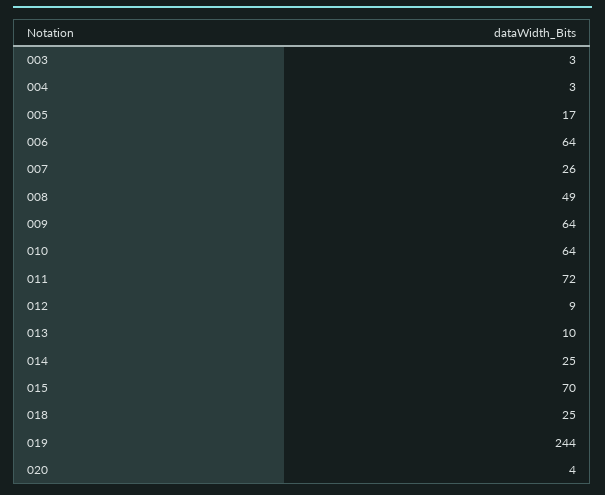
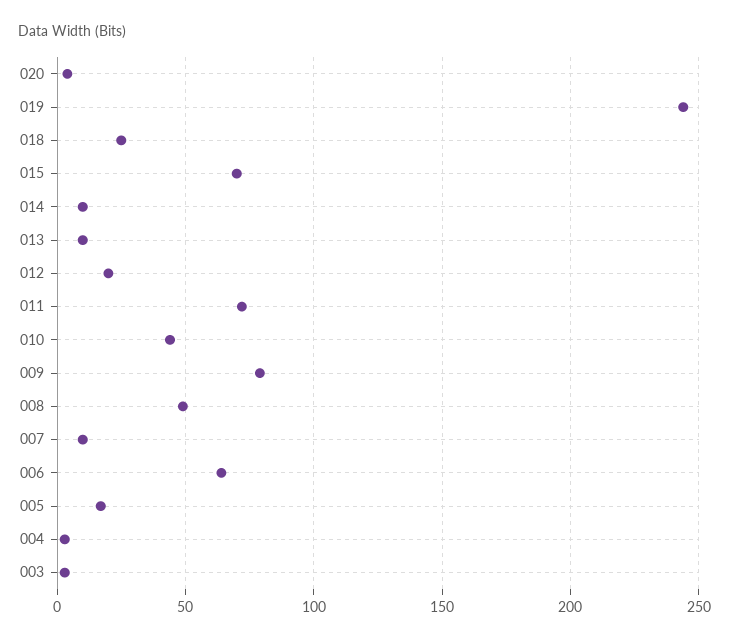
  {
    "003": 3,
    "004": 3,
    "005": 17,
    "006": 64,
-   "007": 26,
+   "007": 10,
    "008": 49,
-   "009": 64,
+   "009": 80,
-   "010": 64,
+   "010": 45,
    "011": 72,
-   "012": 9,
+   "012": 20,
    "013": 10,
-   "014": 25,
+   "014": 10,
    "015": 70,
    "018": 25,
    "019": 244,
    "020": 4
  }

